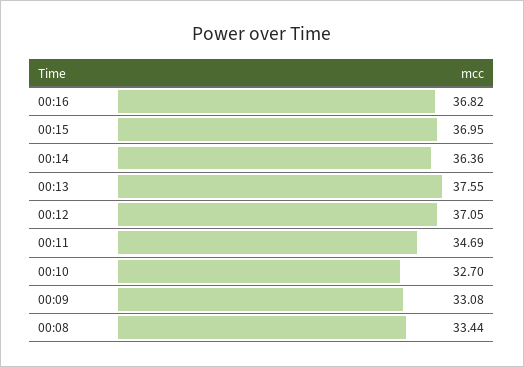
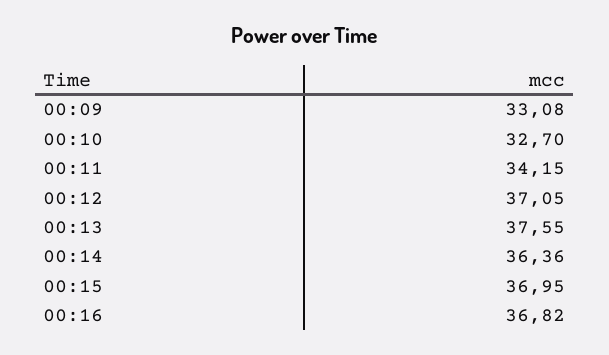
  {
    "00:16": 36.82,
    "00:15": 36.95,
    "00:14": 36.36,
    "00:13": 37.55,
    "00:12": 37.05,
-   "00:11": 34.69,
+   "00:11": 34.15,
    "00:10": 32.7,
-   "00:09": 33.08,
+   "00:09": 33.08
-   "00:08": 33.44
  }

